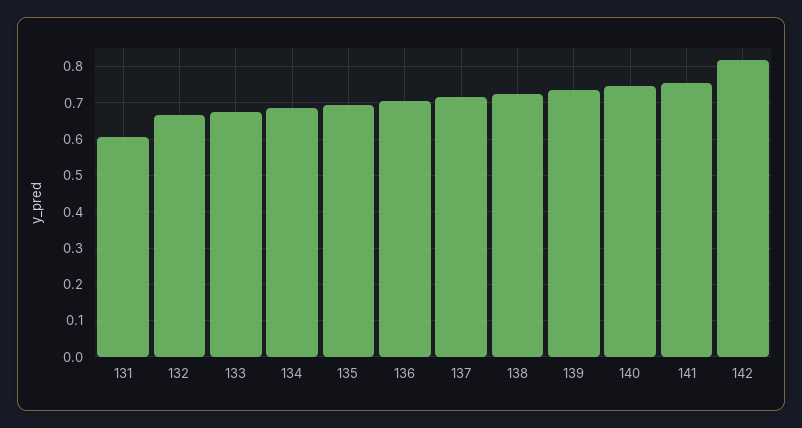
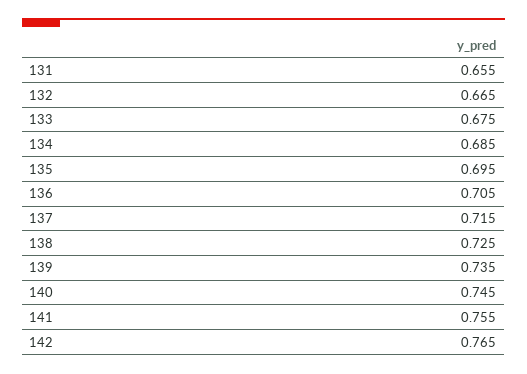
  {
-   "131": 0.6,
+   "131": 0.655,
    "132": 0.665,
    "133": 0.675,
    "134": 0.685,
    "135": 0.695,
    "136": 0.705,
    "137": 0.715,
    "138": 0.725,
    "139": 0.735,
    "140": 0.745,
    "141": 0.755,
-   "142": 0.82
+   "142": 0.765
  }

